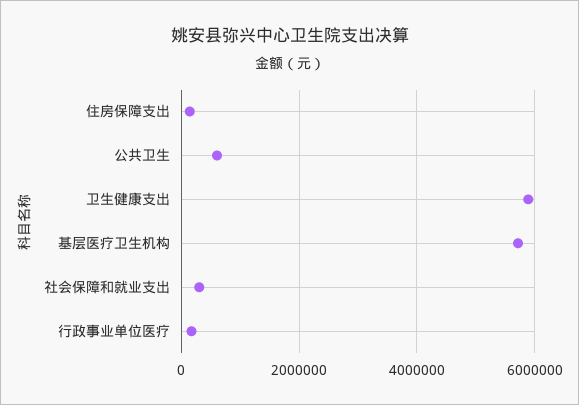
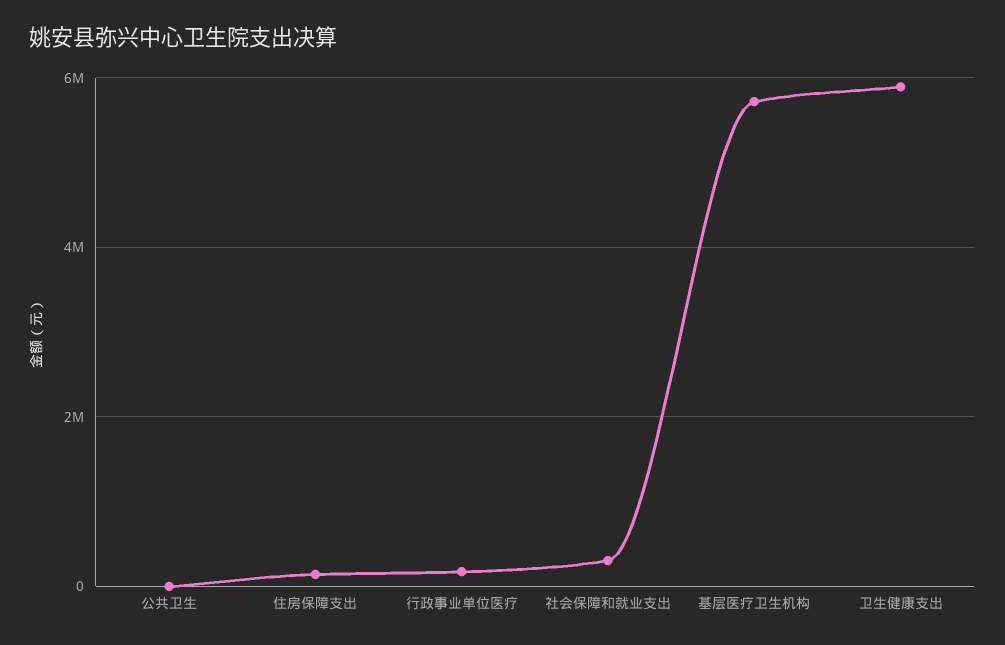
  {
    "住房保障支出": 200000,
-   "公共卫生": 600000,
+   "公共卫生": 0,
    "卫生健康支出": 5800000,
    "基层医疗卫生机构": 5800000,
    "社会保障和就业支出": 400000,
    "行政事业单位医疗": 200000
  }

